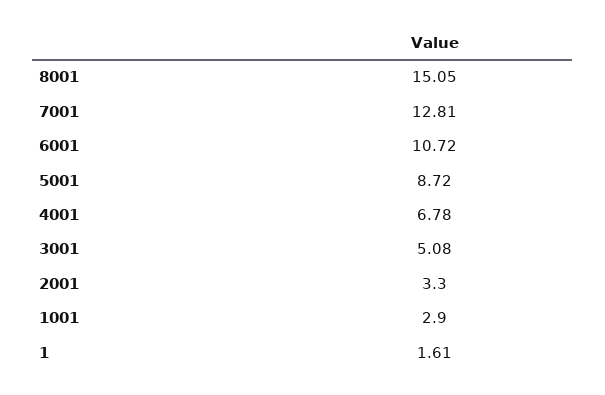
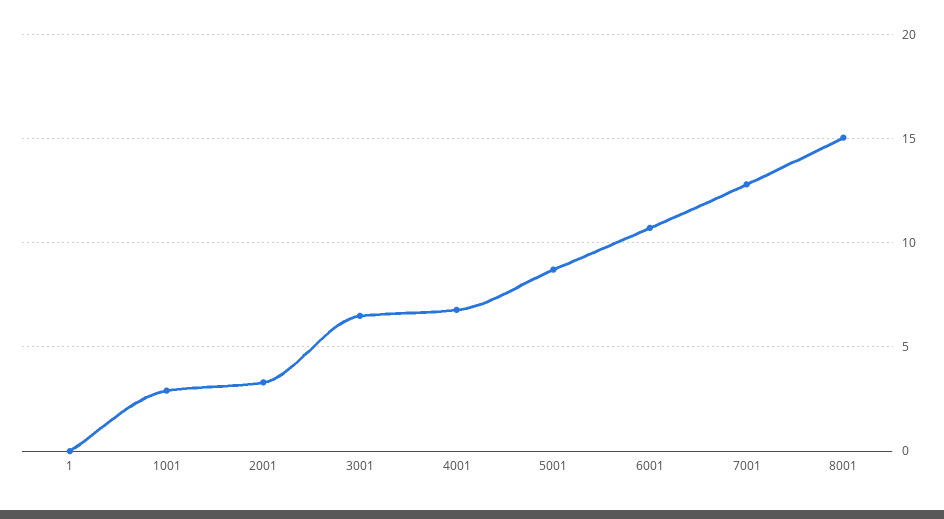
  {
    "8001": 15.05,
    "7001": 12.81,
    "6001": 10.72,
    "5001": 8.72,
    "4001": 6.78,
-   "3001": 5.08,
+   "3001": 6.5,
    "2001": 3.3,
    "1001": 2.9,
-   "1": 1.61
+   "1": 0
  }

